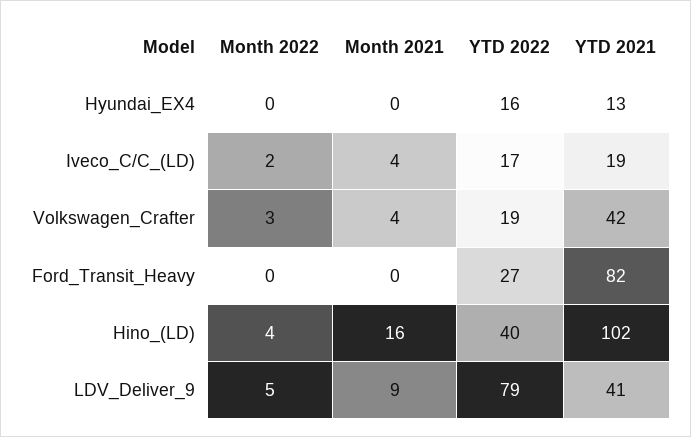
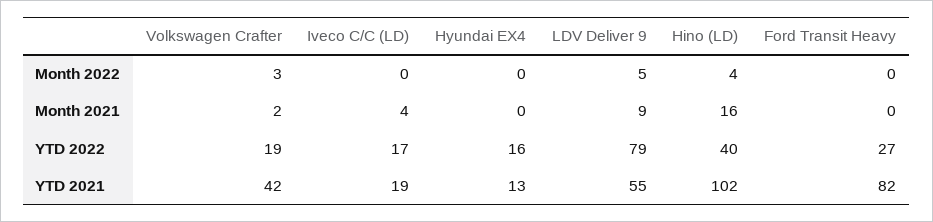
  {
    "Month 2022": {
      "Hyundai_EX4": 0,
-     "Iveco_C/C_(LD)": 2,
+     "Iveco_C/C_(LD)": 0,
      "Volkswagen_Crafter": 3,
      "Ford_Transit_Heavy": 0,
      "Hino_(LD)": 4,
      "LDV_Deliver_9": 5
    },
    "Month 2021": {
      "Hyundai_EX4": 0,
      "Iveco_C/C_(LD)": 4,
-     "Volkswagen_Crafter": 4,
+     "Volkswagen_Crafter": 2,
      "Ford_Transit_Heavy": 0,
      "Hino_(LD)": 16,
      "LDV_Deliver_9": 9
    },
    "YTD 2022": {
      "Hyundai_EX4": 16,
      "Iveco_C/C_(LD)": 17,
      "Volkswagen_Crafter": 19,
      "Ford_Transit_Heavy": 27,
      "Hino_(LD)": 40,
      "LDV_Deliver_9": 79
    },
    "YTD 2021": {
      "Hyundai_EX4": 13,
      "Iveco_C/C_(LD)": 19,
      "Volkswagen_Crafter": 42,
      "Ford_Transit_Heavy": 82,
      "Hino_(LD)": 102,
-     "LDV_Deliver_9": 41
+     "LDV_Deliver_9": 55
    }
  }

